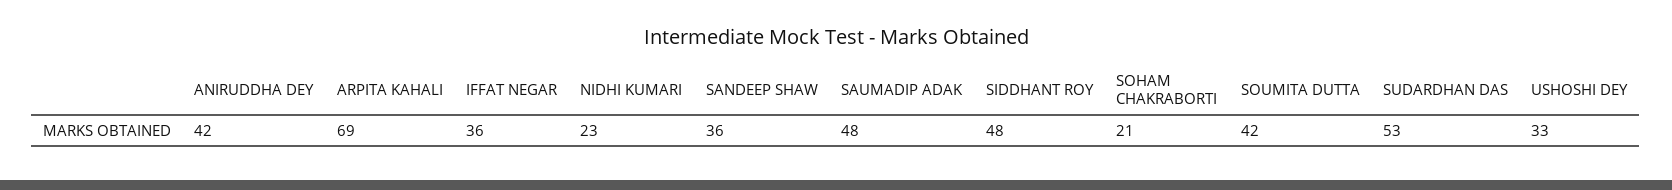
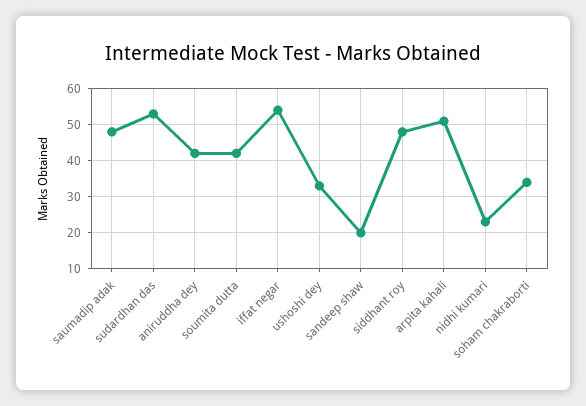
  {
    "ANIRUDDHA DEY": 42,
-   "ARPITA KAHALI": 69,
+   "ARPITA KAHALI": 50,
-   "IFFAT NEGAR": 36,
+   "IFFAT NEGAR": 55,
    "NIDHI KUMARI": 23,
-   "SANDEEP SHAW": 36,
+   "SANDEEP SHAW": 20,
    "SAUMADIP ADAK": 48,
    "SIDDHANT ROY": 48,
-   "SOHAM CHAKRABORTI": 21,
+   "SOHAM CHAKRABORTI": 35,
    "SOUMITA DUTTA": 42,
    "SUDARDHAN DAS": 53,
    "USHOSHI DEY": 33
  }

